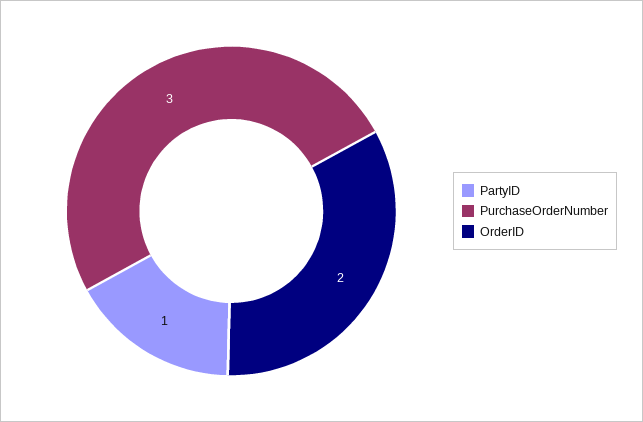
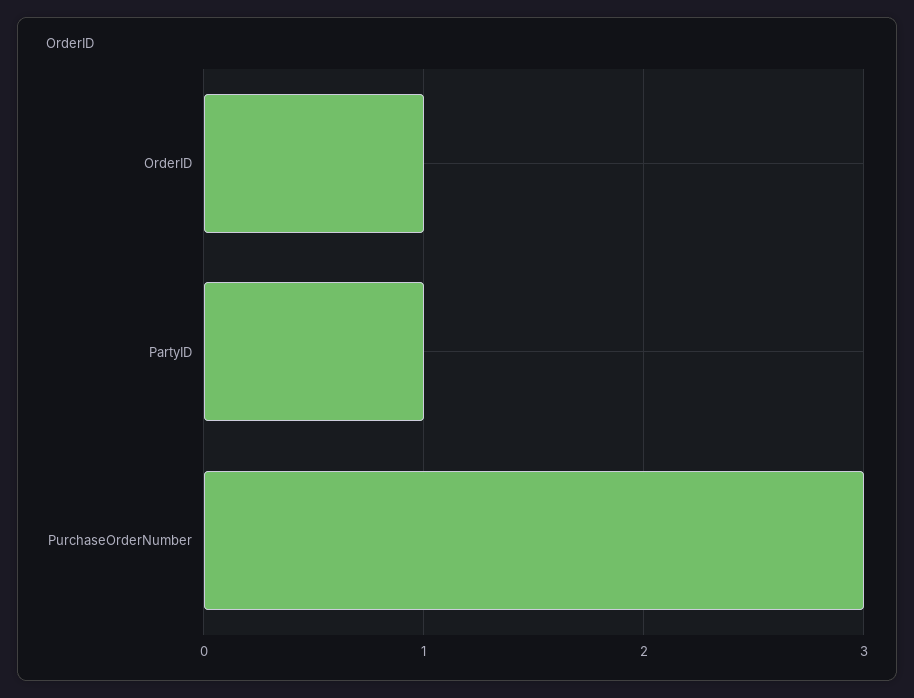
  {
    "PartyID": 1,
    "PurchaseOrderNumber": 3,
-   "OrderID": 2
+   "OrderID": 1
  }

